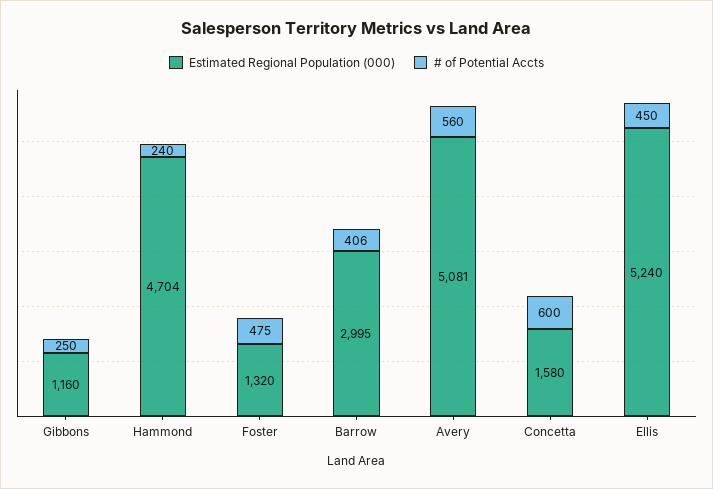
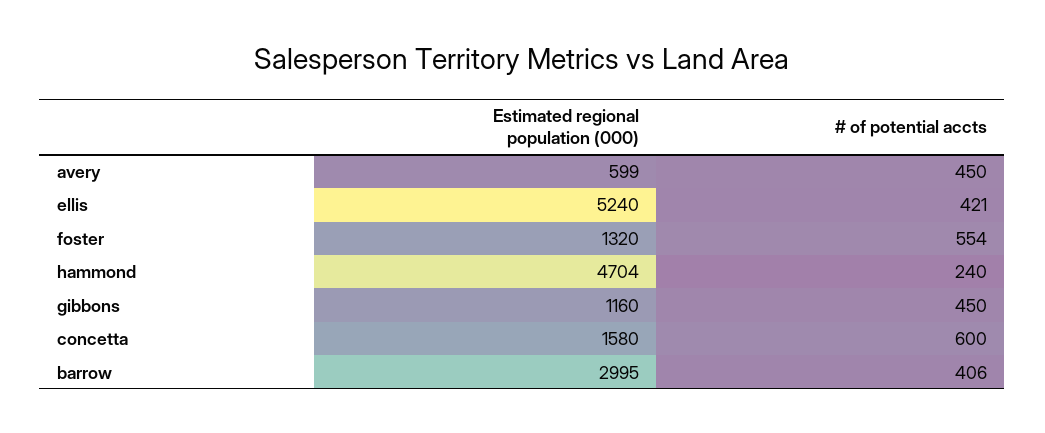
  {
    "Estimated Regional Population (000)": {
      "Gibbons": 1160,
      "Hammond": 4704,
      "Foster": 1320,
      "Barrow": 2995,
-     "Avery": 5081,
+     "Avery": 599,
      "Concetta": 1580,
      "Ellis": 5240
    },
    "# of Potential Accts": {
-     "Gibbons": 250,
+     "Gibbons": 450,
      "Hammond": 240,
-     "Foster": 475,
+     "Foster": 554,
      "Barrow": 406,
-     "Avery": 560,
+     "Avery": 450,
      "Concetta": 600,
-     "Ellis": 450
+     "Ellis": 421
    }
  }

